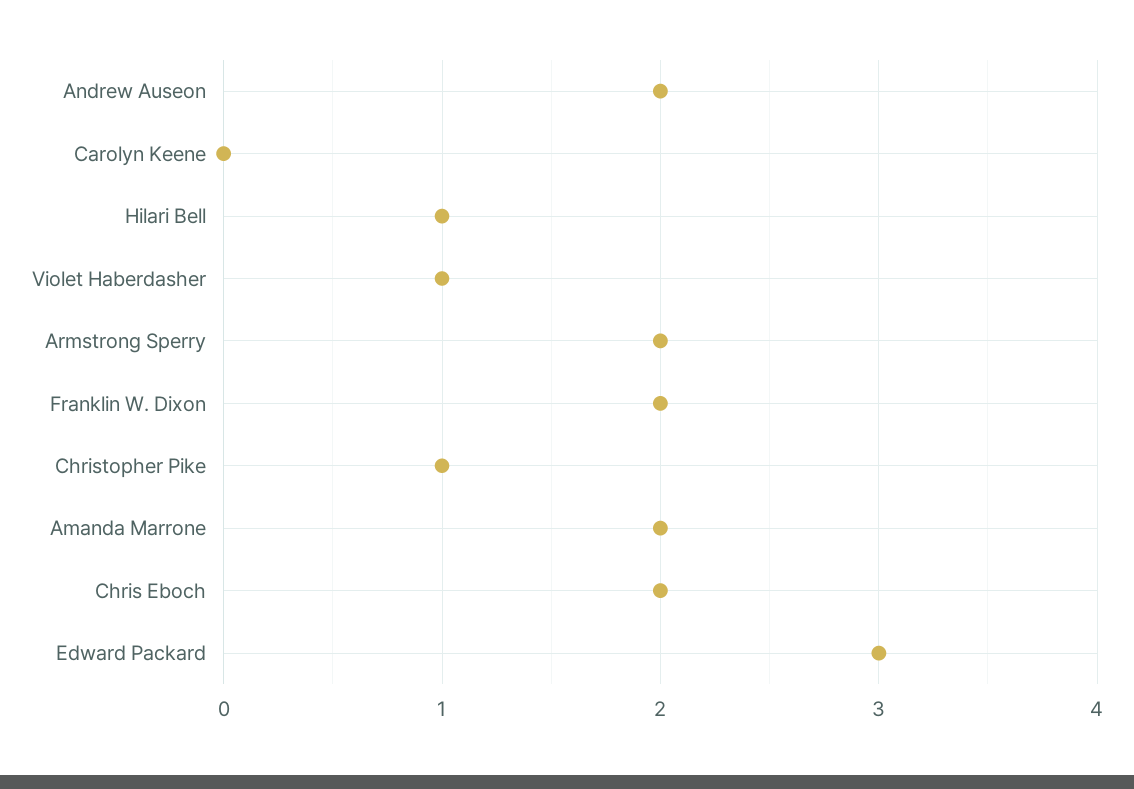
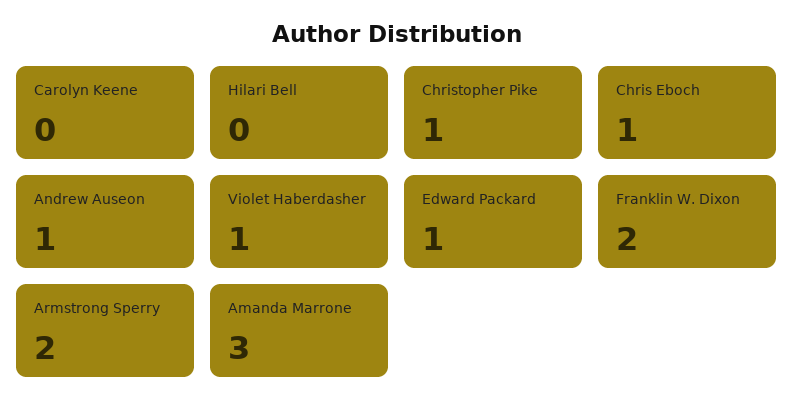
  {
-   "Andrew Auseon": 2,
+   "Andrew Auseon": 1,
    "Carolyn Keene": 0,
-   "Hilari Bell": 1,
+   "Hilari Bell": 0,
    "Violet Haberdasher": 1,
    "Armstrong Sperry": 2,
    "Franklin W. Dixon": 2,
    "Christopher Pike": 1,
-   "Amanda Marrone": 2,
+   "Amanda Marrone": 3,
-   "Chris Eboch": 2,
+   "Chris Eboch": 1,
-   "Edward Packard": 3
+   "Edward Packard": 1
  }

